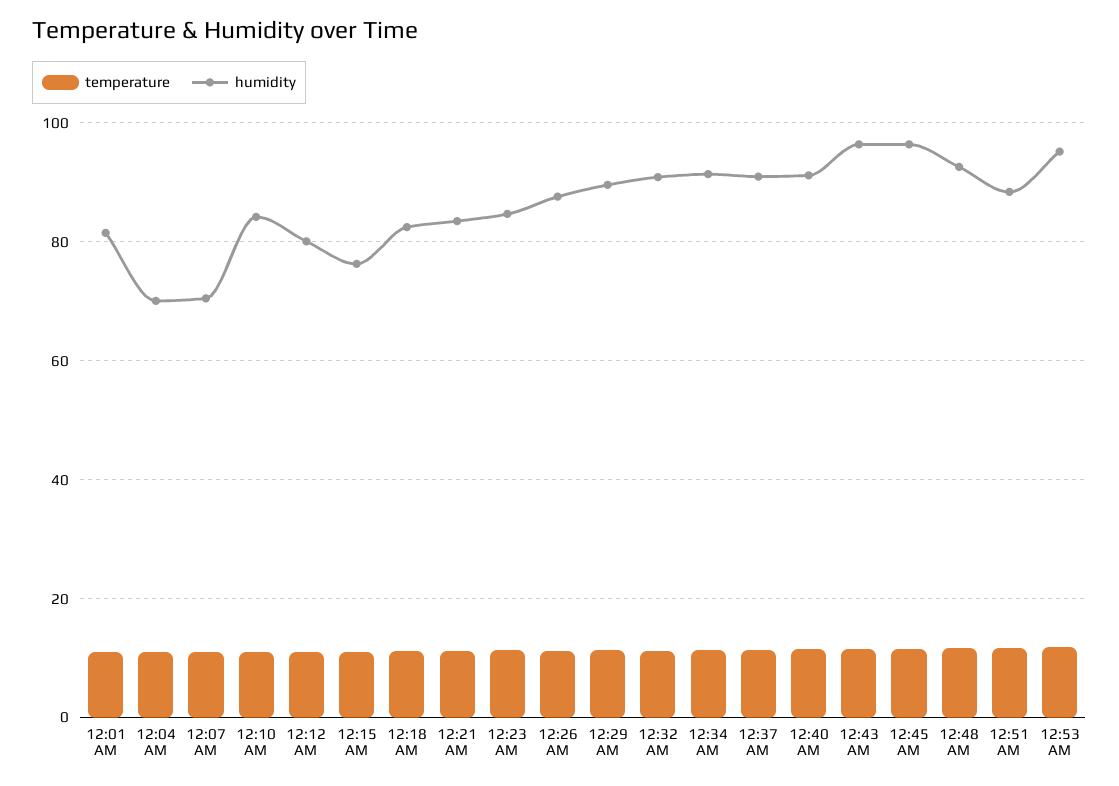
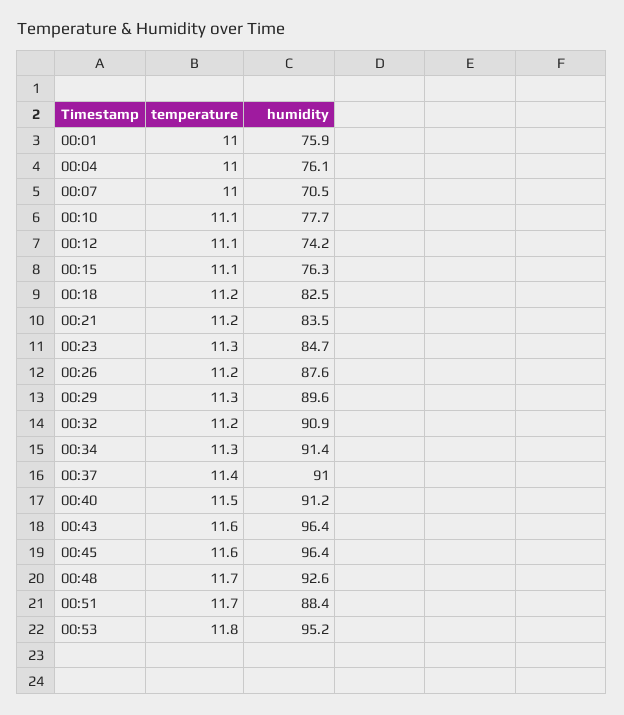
  {
    "temperature": {
      "12:01 AM": 11,
      "12:04 AM": 11,
      "12:07 AM": 11,
      "12:10 AM": 11.1,
      "12:12 AM": 11.1,
      "12:15 AM": 11.1,
      "12:18 AM": 11.2,
      "12:21 AM": 11.2,
      "12:23 AM": 11.3,
      "12:26 AM": 11.2,
      "12:29 AM": 11.3,
      "12:32 AM": 11.2,
      "12:34 AM": 11.3,
      "12:37 AM": 11.4,
      "12:40 AM": 11.5,
      "12:43 AM": 11.6,
      "12:45 AM": 11.6,
      "12:48 AM": 11.7,
      "12:51 AM": 11.7,
      "12:53 AM": 11.8
    },
    "humidity": {
-     "12:01 AM": 82,
+     "12:01 AM": 75.9,
-     "12:04 AM": 70,
+     "12:04 AM": 76.1,
      "12:07 AM": 70.5,
-     "12:10 AM": 84,
+     "12:10 AM": 77.7,
-     "12:12 AM": 80,
+     "12:12 AM": 74.2,
      "12:15 AM": 76.3,
      "12:18 AM": 82.5,
      "12:21 AM": 83.5,
      "12:23 AM": 84.7,
      "12:26 AM": 87.6,
      "12:29 AM": 89.6,
      "12:32 AM": 90.9,
      "12:34 AM": 91.4,
      "12:37 AM": 91,
      "12:40 AM": 91.2,
      "12:43 AM": 96.4,
      "12:45 AM": 96.4,
      "12:48 AM": 92.6,
      "12:51 AM": 88.4,
      "12:53 AM": 95.2
    }
  }

